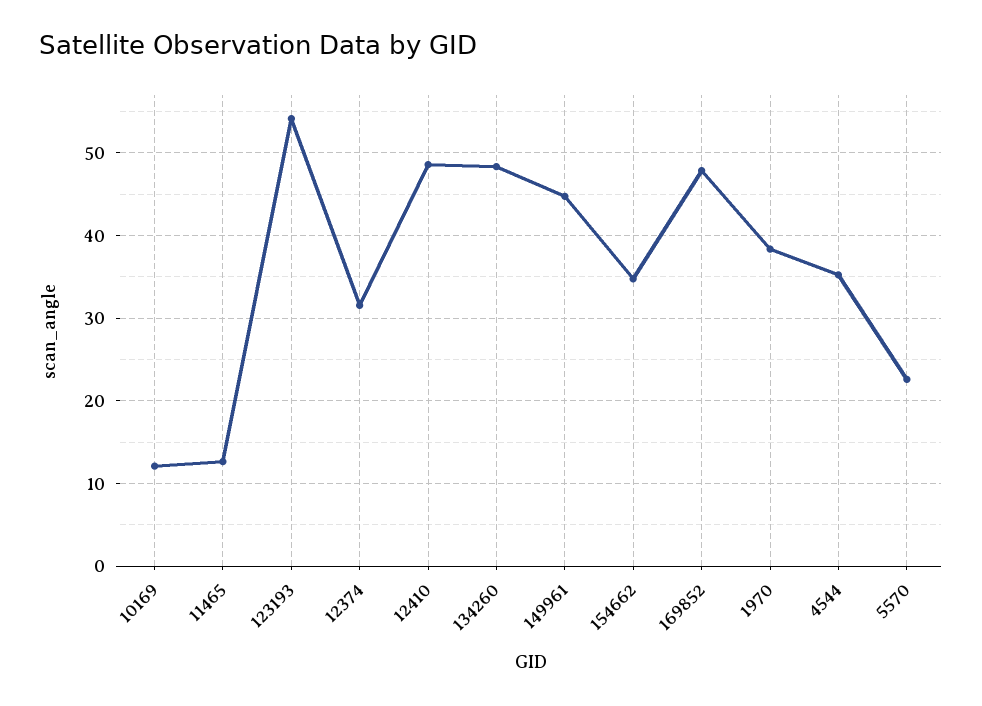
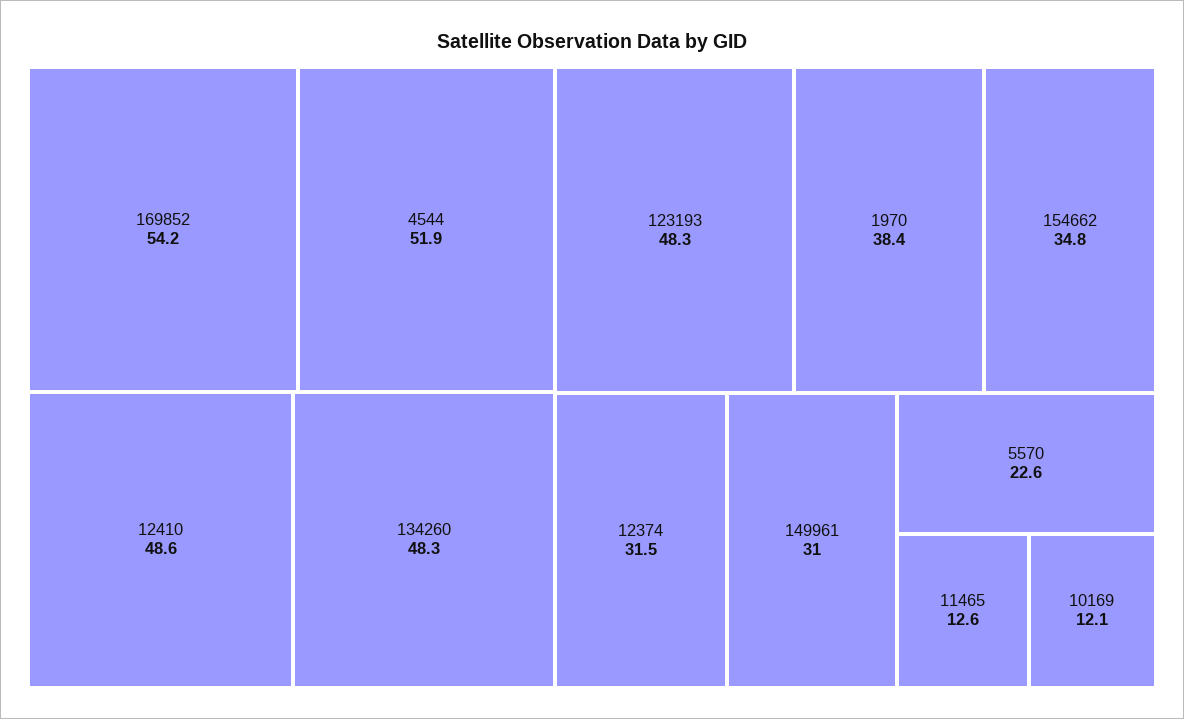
  {
    "10169": 12.1,
    "11465": 12.6,
-   "123193": 54,
+   "123193": 48.3,
    "12374": 31.5,
    "12410": 48.6,
    "134260": 48.3,
-   "149961": 45,
+   "149961": 31,
    "154662": 34.8,
-   "169852": 48,
+   "169852": 54.2,
    "1970": 38.4,
-   "4544": 35,
+   "4544": 51.9,
    "5570": 22.6
  }

